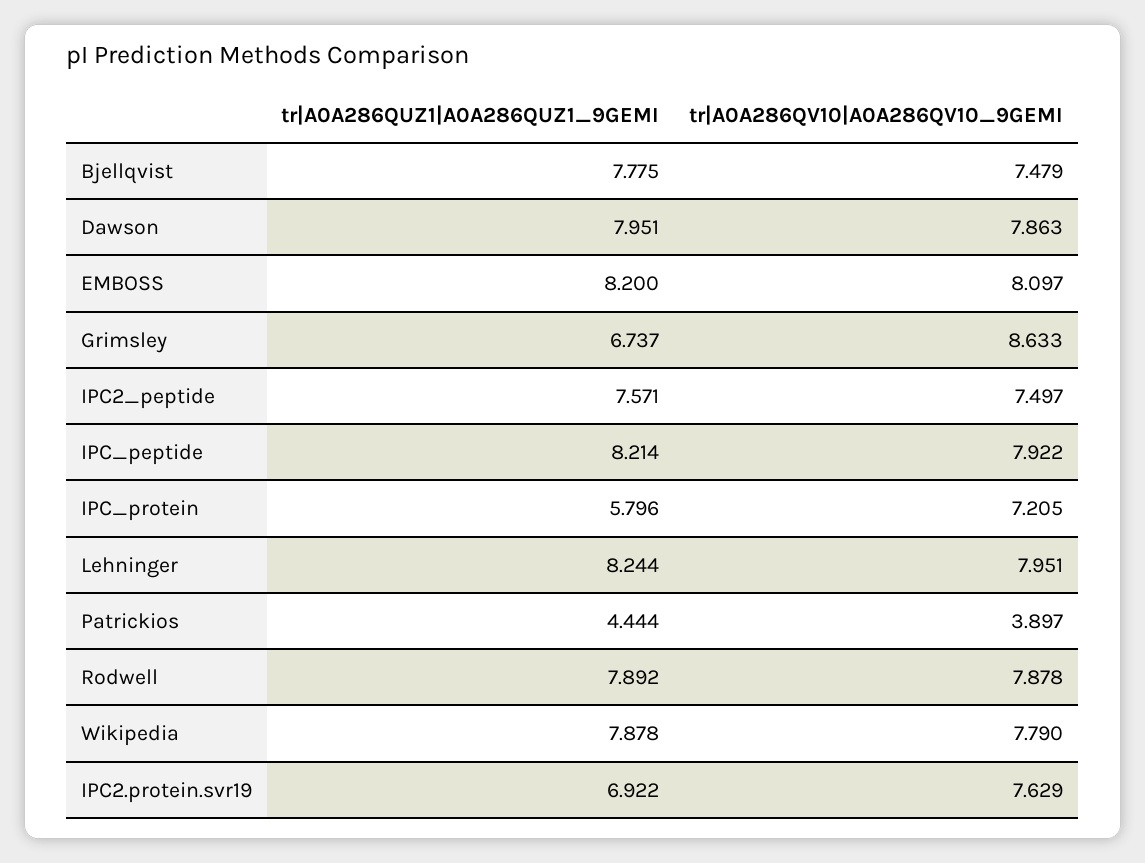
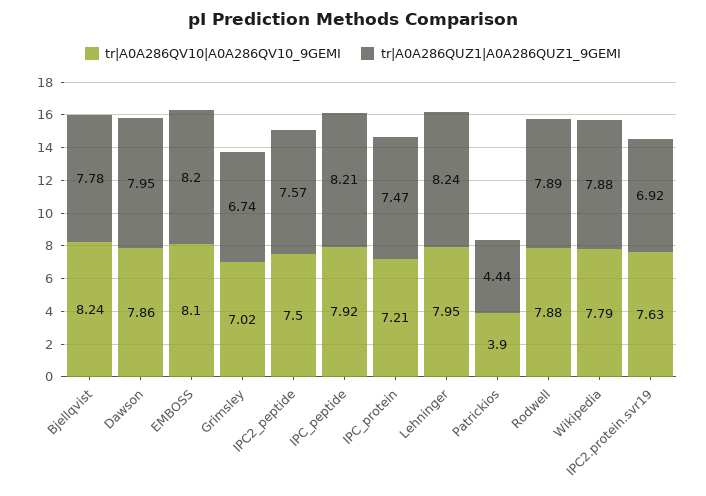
  {
    "tr|A0A286QUZ1|A0A286QUZ1_9GEMI": {
      "Bjellqvist": 7.775,
      "Dawson": 7.951,
      "EMBOSS": 8.2,
      "Grimsley": 6.737,
      "IPC2_peptide": 7.571,
      "IPC_peptide": 8.214,
-     "IPC_protein": 5.796,
+     "IPC_protein": 7.47,
      "Lehninger": 8.244,
      "Patrickios": 4.444,
      "Rodwell": 7.892,
      "Wikipedia": 7.878,
      "IPC2.protein.svr19": 6.922
    },
    "tr|A0A286QV10|A0A286QV10_9GEMI": {
-     "Bjellqvist": 7.479,
+     "Bjellqvist": 8.24,
      "Dawson": 7.863,
      "EMBOSS": 8.097,
-     "Grimsley": 8.633,
+     "Grimsley": 7.02,
      "IPC2_peptide": 7.497,
      "IPC_peptide": 7.922,
      "IPC_protein": 7.205,
      "Lehninger": 7.951,
      "Patrickios": 3.897,
      "Rodwell": 7.878,
      "Wikipedia": 7.79,
      "IPC2.protein.svr19": 7.629
    }
  }

